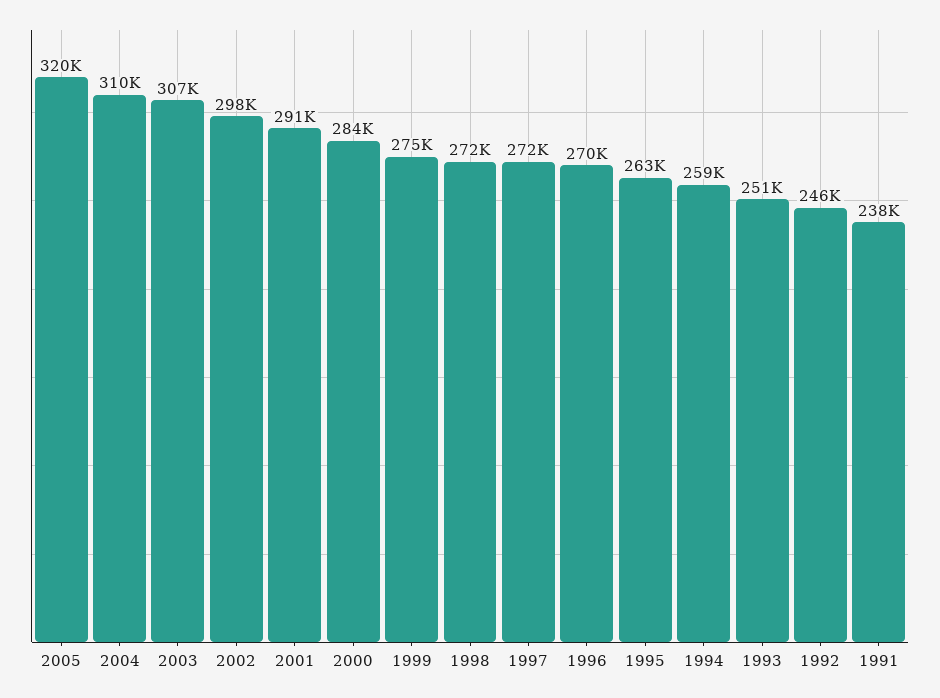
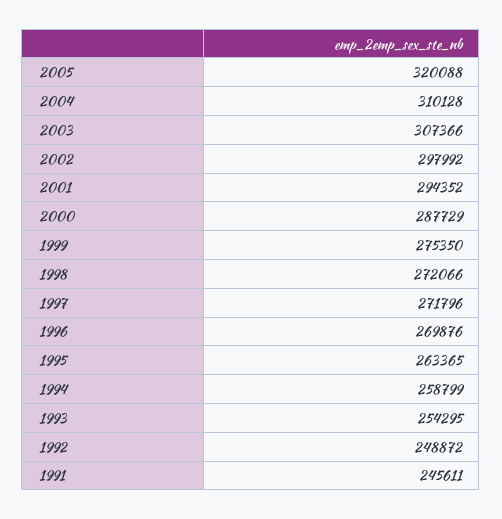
  {
    "2005": 320088,
    "2004": 310128,
    "2003": 307366,
    "2002": 297992,
-   "2001": 291000,
+   "2001": 294352,
-   "2000": 284000,
+   "2000": 287729,
    "1999": 275350,
    "1998": 272066,
    "1997": 271796,
    "1996": 269876,
    "1995": 263365,
    "1994": 258799,
-   "1993": 251000,
+   "1993": 254295,
-   "1992": 246000,
+   "1992": 248872,
-   "1991": 238000
+   "1991": 245611
  }

